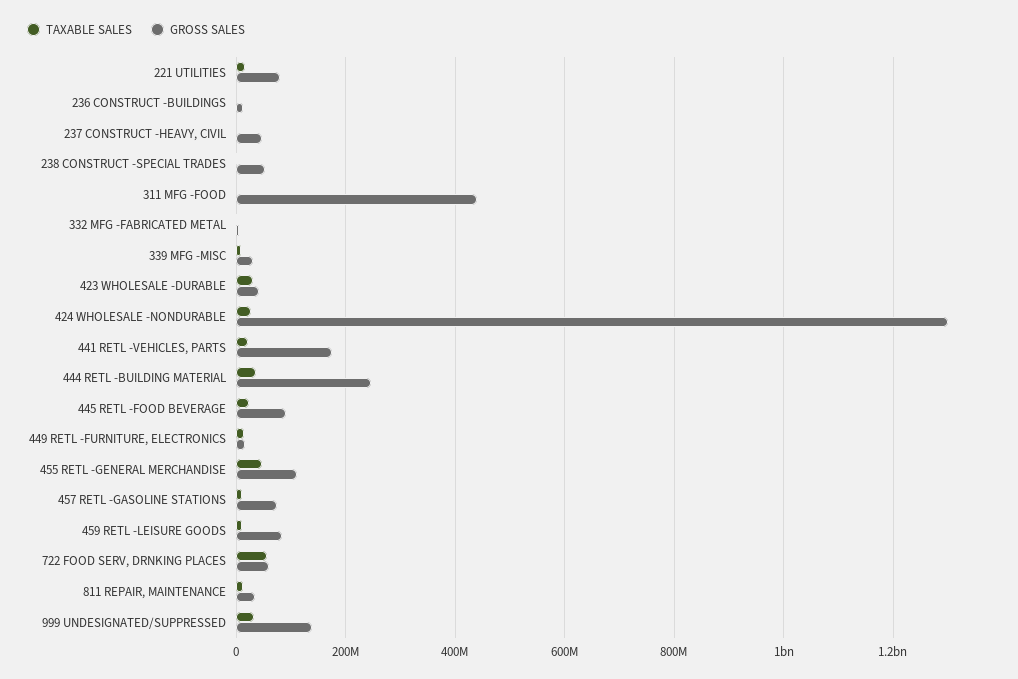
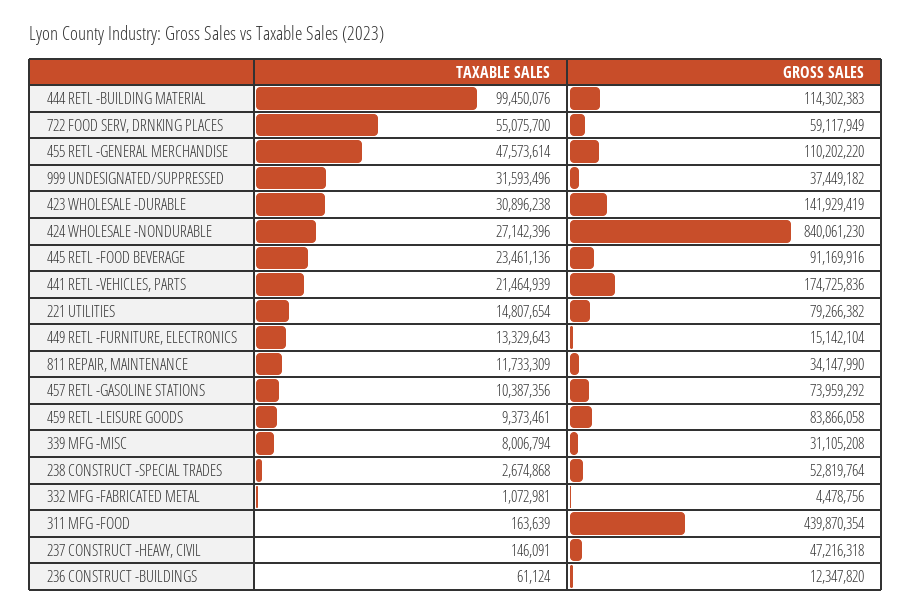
  {
    "TAXABLE SALES": {
      "221 UTILITIES": 14807654,
      "236 CONSTRUCT -BUILDINGS": 61124,
      "237 CONSTRUCT -HEAVY, CIVIL": 146091,
      "238 CONSTRUCT -SPECIAL TRADES": 2674868,
      "311 MFG -FOOD": 163639,
      "332 MFG -FABRICATED METAL": 1072981,
      "339 MFG -MISC": 8006794,
      "423 WHOLESALE -DURABLE": 30896238,
      "424 WHOLESALE -NONDURABLE": 27142396,
      "441 RETL -VEHICLES, PARTS": 21464939,
-     "444 RETL -BUILDING MATERIAL": 40000000,
+     "444 RETL -BUILDING MATERIAL": 99450076,
      "445 RETL -FOOD BEVERAGE": 23461136,
      "449 RETL -FURNITURE, ELECTRONICS": 13329643,
      "455 RETL -GENERAL MERCHANDISE": 47573614,
      "457 RETL -GASOLINE STATIONS": 10387356,
      "459 RETL -LEISURE GOODS": 9373461,
      "722 FOOD SERV, DRNKING PLACES": 55075700,
      "811 REPAIR, MAINTENANCE": 11733309,
      "999 UNDESIGNATED/SUPPRESSED": 31593496
    },
    "GROSS SALES": {
      "221 UTILITIES": 79266382,
      "236 CONSTRUCT -BUILDINGS": 12347820,
      "237 CONSTRUCT -HEAVY, CIVIL": 47216318,
      "238 CONSTRUCT -SPECIAL TRADES": 52819764,
      "311 MFG -FOOD": 439870354,
      "332 MFG -FABRICATED METAL": 4478756,
      "339 MFG -MISC": 31105208,
-     "423 WHOLESALE -DURABLE": 40000000,
+     "423 WHOLESALE -DURABLE": 141929419,
-     "424 WHOLESALE -NONDURABLE": 1300000000,
+     "424 WHOLESALE -NONDURABLE": 840061230,
      "441 RETL -VEHICLES, PARTS": 174725836,
-     "444 RETL -BUILDING MATERIAL": 240000000,
+     "444 RETL -BUILDING MATERIAL": 114302383,
      "445 RETL -FOOD BEVERAGE": 91169916,
      "449 RETL -FURNITURE, ELECTRONICS": 15142104,
      "455 RETL -GENERAL MERCHANDISE": 110202220,
      "457 RETL -GASOLINE STATIONS": 73959292,
      "459 RETL -LEISURE GOODS": 83866058,
      "722 FOOD SERV, DRNKING PLACES": 59117949,
      "811 REPAIR, MAINTENANCE": 34147990,
-     "999 UNDESIGNATED/SUPPRESSED": 140000000
+     "999 UNDESIGNATED/SUPPRESSED": 37449182
    }
  }

